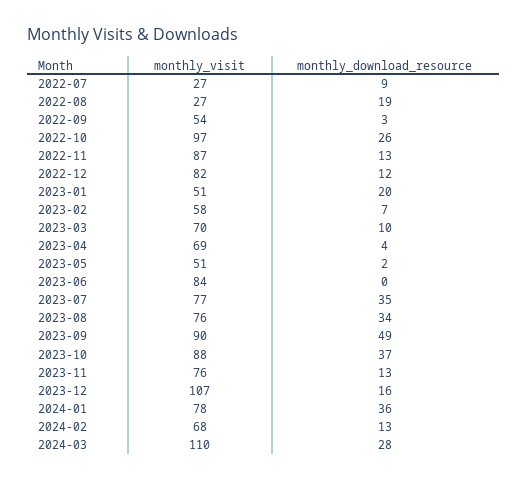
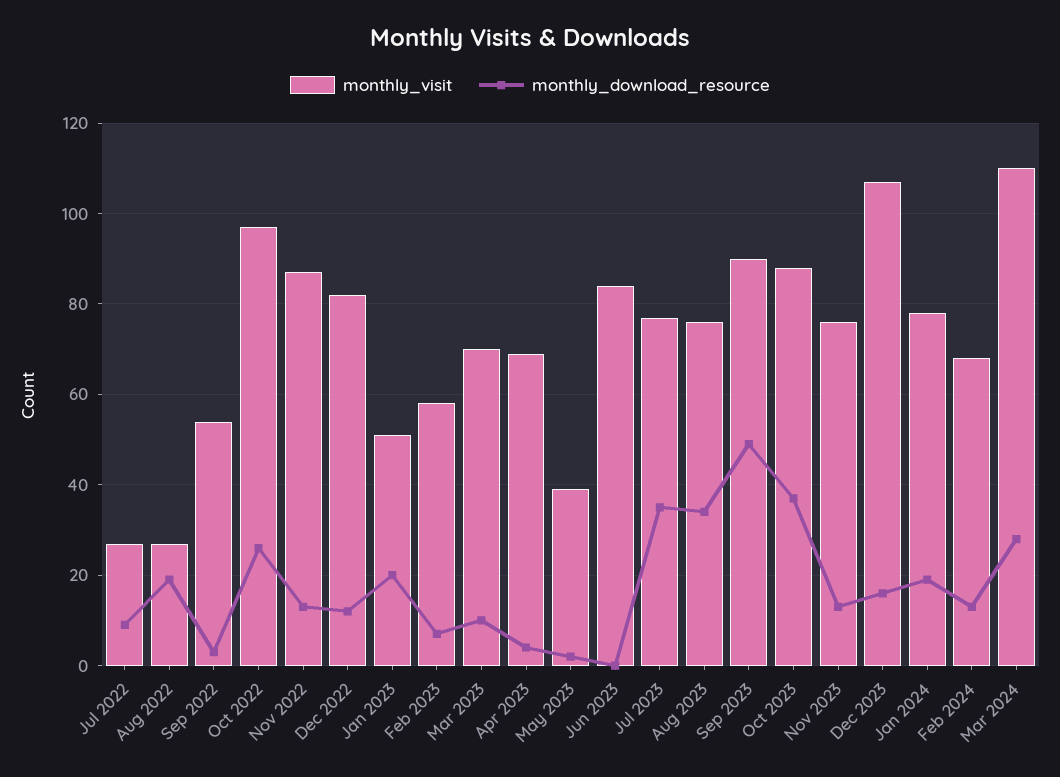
  {
    "monthly_visit": {
      "2022-07": 27,
      "2022-08": 27,
      "2022-09": 54,
      "2022-10": 97,
      "2022-11": 87,
      "2022-12": 82,
      "2023-01": 51,
      "2023-02": 58,
      "2023-03": 70,
      "2023-04": 69,
-     "2023-05": 51,
+     "2023-05": 40,
      "2023-06": 84,
      "2023-07": 77,
      "2023-08": 76,
      "2023-09": 90,
      "2023-10": 88,
      "2023-11": 76,
      "2023-12": 107,
      "2024-01": 78,
      "2024-02": 68,
      "2024-03": 110
    },
    "monthly_download_resource": {
      "2022-07": 9,
      "2022-08": 19,
      "2022-09": 3,
      "2022-10": 26,
      "2022-11": 13,
      "2022-12": 12,
      "2023-01": 20,
      "2023-02": 7,
      "2023-03": 10,
      "2023-04": 4,
      "2023-05": 2,
      "2023-06": 0,
      "2023-07": 35,
      "2023-08": 34,
      "2023-09": 49,
      "2023-10": 37,
      "2023-11": 13,
      "2023-12": 16,
-     "2024-01": 36,
+     "2024-01": 20,
      "2024-02": 13,
      "2024-03": 28
    }
  }

